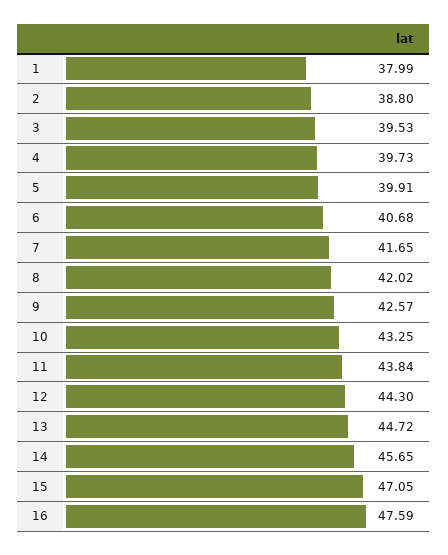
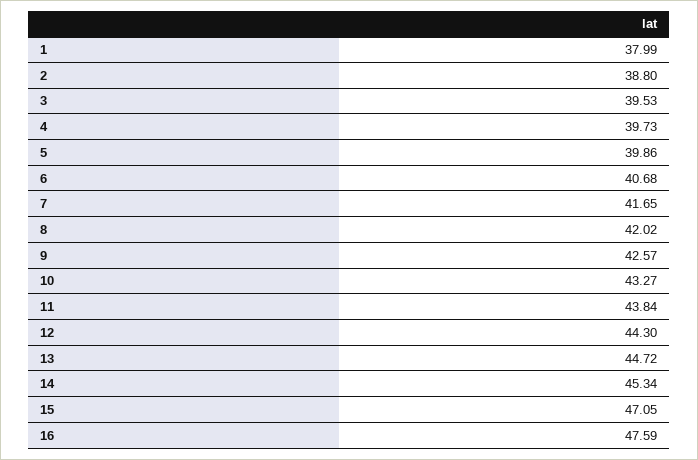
  {
    "1": 37.99,
    "2": 38.8,
    "3": 39.53,
    "4": 39.73,
-   "5": 39.91,
+   "5": 39.86,
    "6": 40.68,
    "7": 41.65,
    "8": 42.02,
    "9": 42.57,
-   "10": 43.25,
+   "10": 43.27,
    "11": 43.84,
    "12": 44.3,
    "13": 44.72,
-   "14": 45.65,
+   "14": 45.34,
    "15": 47.05,
    "16": 47.59
  }

